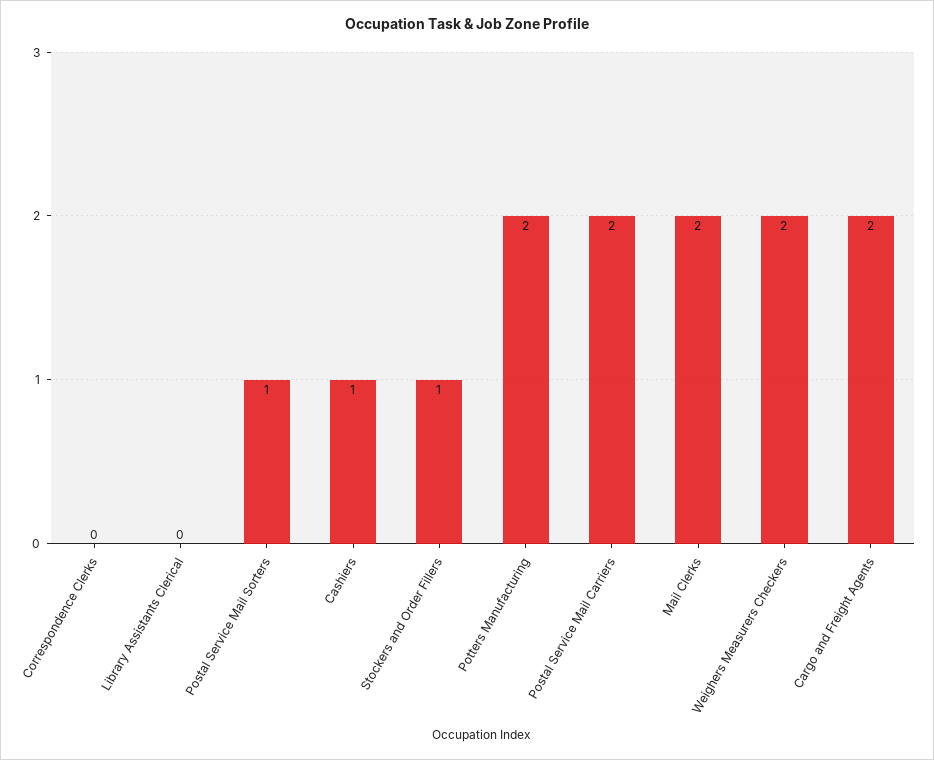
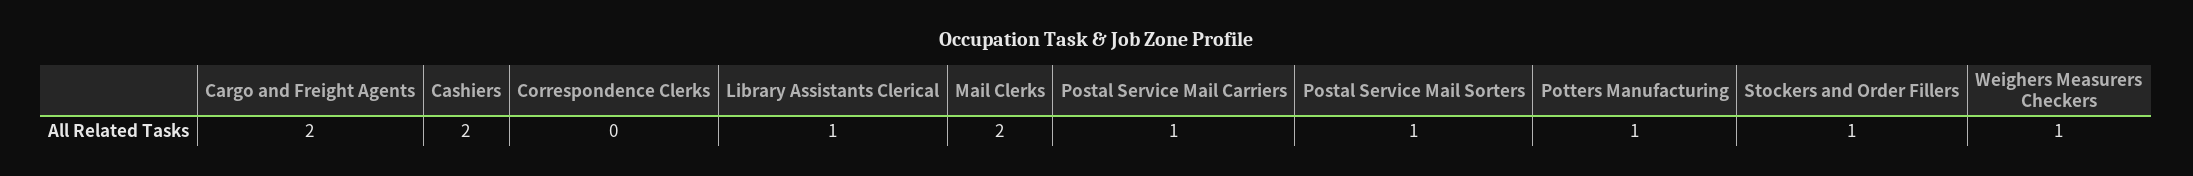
  {
    "Correspondence Clerks": 0,
-   "Library Assistants Clerical": 0,
+   "Library Assistants Clerical": 1,
    "Postal Service Mail Sorters": 1,
-   "Cashiers": 1,
+   "Cashiers": 2,
    "Stockers and Order Fillers": 1,
-   "Potters Manufacturing": 2,
+   "Potters Manufacturing": 1,
-   "Postal Service Mail Carriers": 2,
+   "Postal Service Mail Carriers": 1,
    "Mail Clerks": 2,
-   "Weighers Measurers Checkers": 2,
+   "Weighers Measurers Checkers": 1,
    "Cargo and Freight Agents": 2
  }

